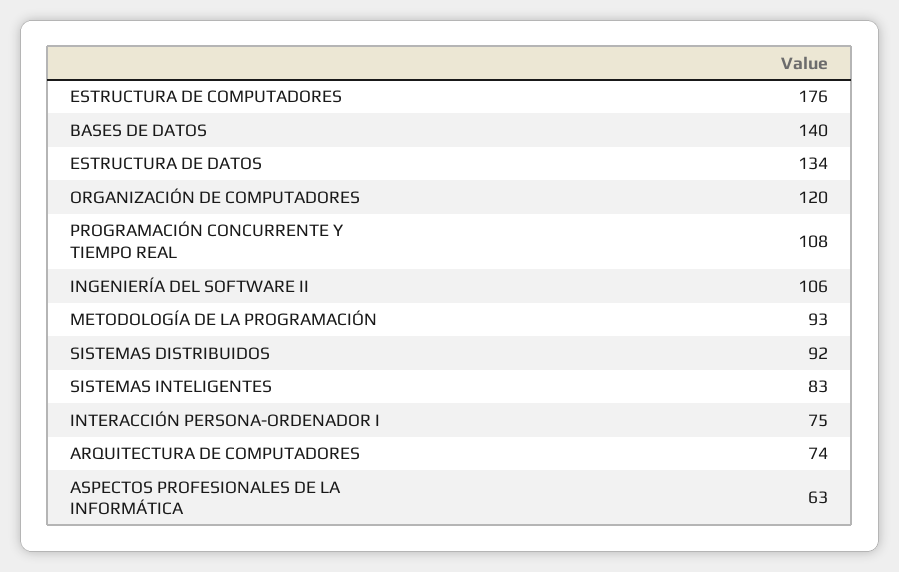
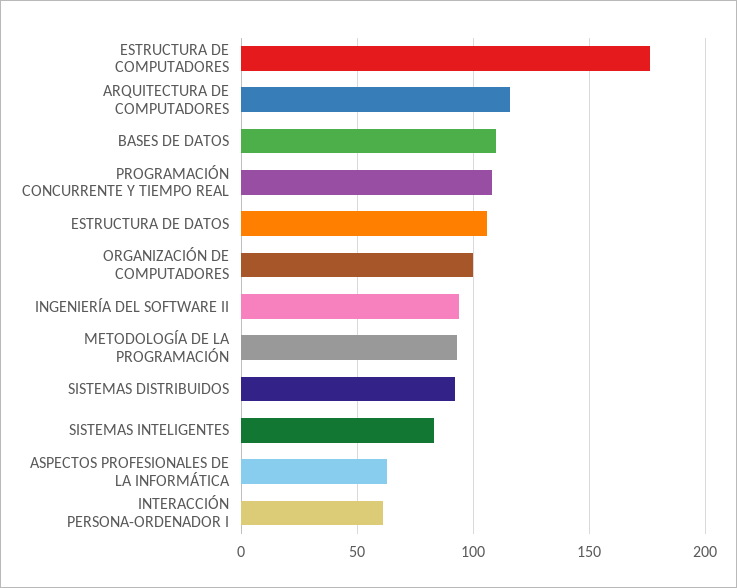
  {
    "ESTRUCTURA DE COMPUTADORES": 176,
-   "BASES DE DATOS": 140,
+   "BASES DE DATOS": 110,
-   "ESTRUCTURA DE DATOS": 134,
+   "ESTRUCTURA DE DATOS": 105,
-   "ORGANIZACIÓN DE COMPUTADORES": 120,
+   "ORGANIZACIÓN DE COMPUTADORES": 100,
    "PROGRAMACIÓN CONCURRENTE Y TIEMPO REAL": 108,
-   "INGENIERÍA DEL SOFTWARE II": 106,
+   "INGENIERÍA DEL SOFTWARE II": 95,
    "METODOLOGÍA DE LA PROGRAMACIÓN": 93,
    "SISTEMAS DISTRIBUIDOS": 92,
    "SISTEMAS INTELIGENTES": 83,
-   "INTERACCIÓN PERSONA-ORDENADOR I": 75,
+   "INTERACCIÓN PERSONA-ORDENADOR I": 60,
-   "ARQUITECTURA DE COMPUTADORES": 74,
+   "ARQUITECTURA DE COMPUTADORES": 115,
    "ASPECTOS PROFESIONALES DE LA INFORMÁTICA": 63
  }

